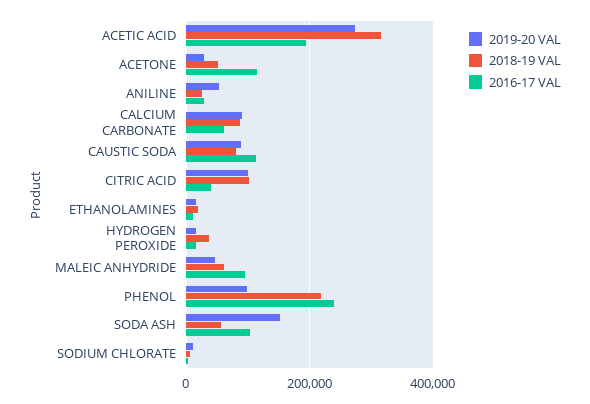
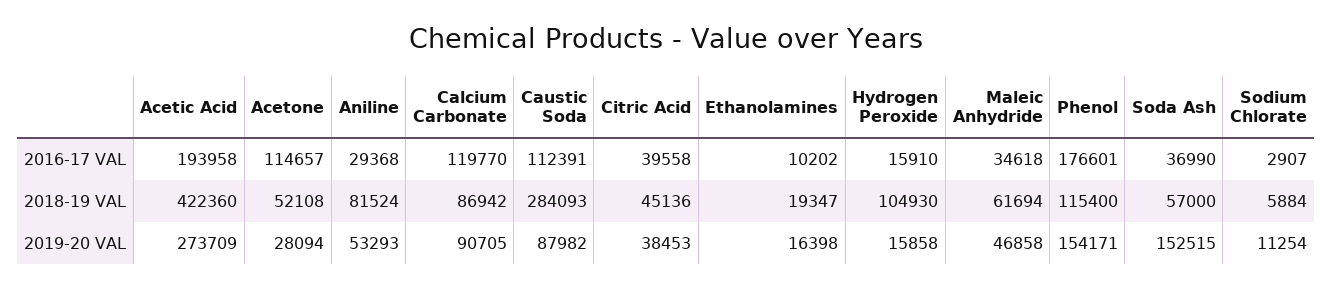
  {
    "2019-20 VAL": {
      "ACETIC ACID": 273709,
      "ACETONE": 28094,
      "ANILINE": 53293,
      "CALCIUM CARBONATE": 90705,
      "CAUSTIC SODA": 87982,
-     "CITRIC ACID": 100000,
+     "CITRIC ACID": 38453,
      "ETHANOLAMINES": 16398,
      "HYDROGEN PEROXIDE": 15858,
      "MALEIC ANHYDRIDE": 46858,
-     "PHENOL": 100000,
+     "PHENOL": 154171,
      "SODA ASH": 152515,
      "SODIUM CHLORATE": 11254
    },
    "2018-19 VAL": {
-     "ACETIC ACID": 320000,
+     "ACETIC ACID": 422360,
      "ACETONE": 52108,
-     "ANILINE": 20000,
+     "ANILINE": 81524,
      "CALCIUM CARBONATE": 86942,
-     "CAUSTIC SODA": 80000,
+     "CAUSTIC SODA": 284093,
-     "CITRIC ACID": 100000,
+     "CITRIC ACID": 45136,
      "ETHANOLAMINES": 19347,
-     "HYDROGEN PEROXIDE": 40000,
+     "HYDROGEN PEROXIDE": 104930,
      "MALEIC ANHYDRIDE": 61694,
-     "PHENOL": 220000,
+     "PHENOL": 115400,
      "SODA ASH": 57000,
      "SODIUM CHLORATE": 5884
    },
    "2016-17 VAL": {
      "ACETIC ACID": 193958,
      "ACETONE": 114657,
      "ANILINE": 29368,
-     "CALCIUM CARBONATE": 60000,
+     "CALCIUM CARBONATE": 119770,
      "CAUSTIC SODA": 112391,
      "CITRIC ACID": 39558,
      "ETHANOLAMINES": 10202,
      "HYDROGEN PEROXIDE": 15910,
-     "MALEIC ANHYDRIDE": 100000,
+     "MALEIC ANHYDRIDE": 34618,
-     "PHENOL": 240000,
+     "PHENOL": 176601,
-     "SODA ASH": 100000,
+     "SODA ASH": 36990,
      "SODIUM CHLORATE": 2907
    }
  }

